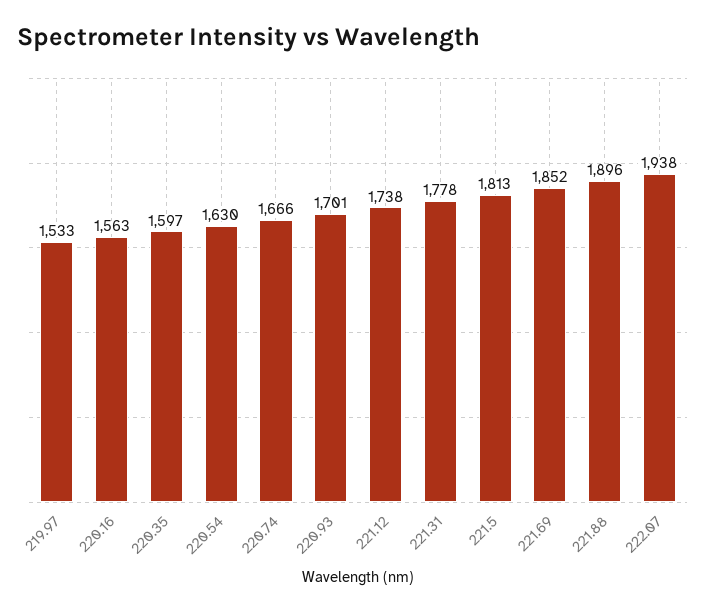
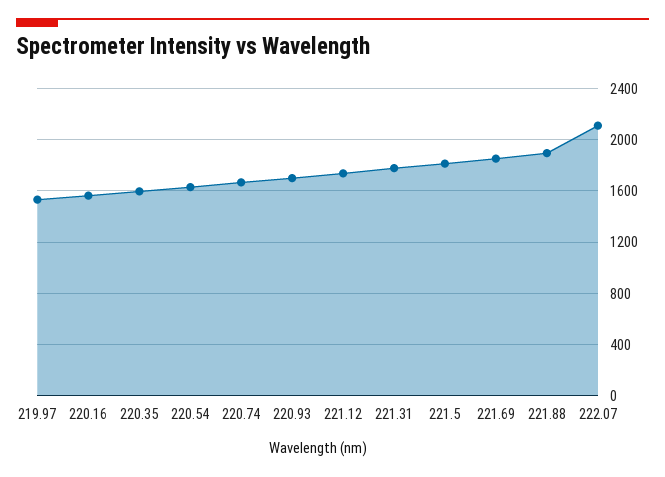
  {
    "219.97": 1533,
    "220.16": 1563,
    "220.35": 1597,
    "220.54": 1630,
    "220.74": 1666,
    "220.93": 1701,
    "221.12": 1738,
    "221.31": 1778,
    "221.5": 1813,
    "221.69": 1852,
    "221.88": 1896,
-   "222.07": 1938
+   "222.07": 2100
  }

